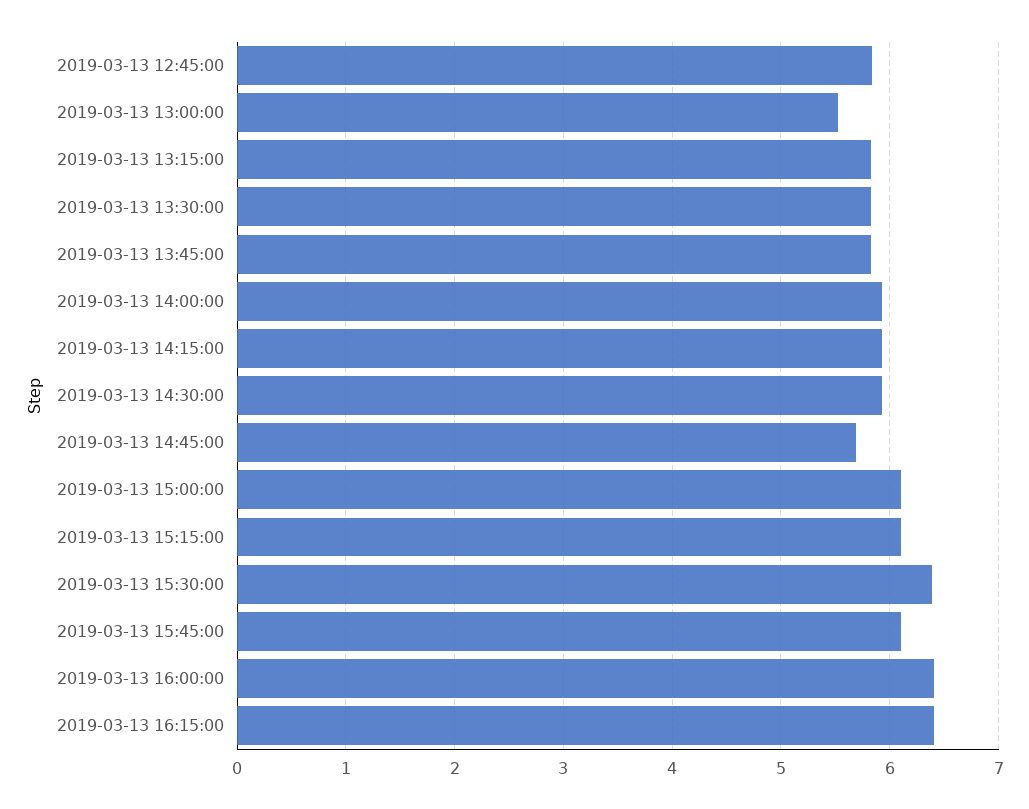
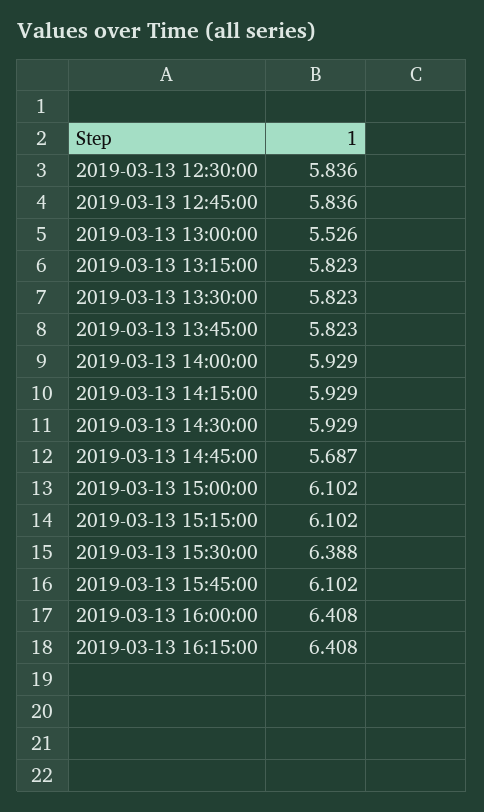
  {
    "2019-03-13 12:45:00": 5.836,
    "2019-03-13 13:00:00": 5.526,
    "2019-03-13 13:15:00": 5.823,
    "2019-03-13 13:30:00": 5.823,
    "2019-03-13 13:45:00": 5.823,
    "2019-03-13 14:00:00": 5.929,
    "2019-03-13 14:15:00": 5.929,
    "2019-03-13 14:30:00": 5.929,
    "2019-03-13 14:45:00": 5.687,
    "2019-03-13 15:00:00": 6.102,
    "2019-03-13 15:15:00": 6.102,
    "2019-03-13 15:30:00": 6.388,
    "2019-03-13 15:45:00": 6.102,
    "2019-03-13 16:00:00": 6.408,
-   "2019-03-13 16:15:00": 6.408
+   "2019-03-13 16:15:00": 6.408,
+   "2019-03-13 12:30:00": 5.836
  }

